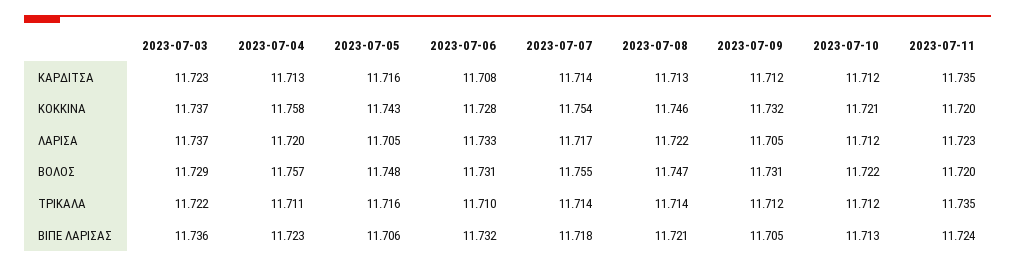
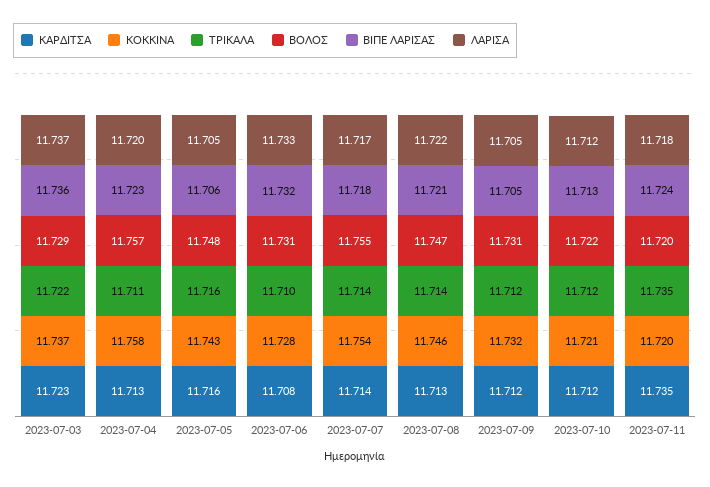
  {
    "ΚΑΡΔΙΤΣΑ": {
      "2023-07-03": 11.723,
      "2023-07-04": 11.713,
      "2023-07-05": 11.716,
      "2023-07-06": 11.708,
      "2023-07-07": 11.714,
      "2023-07-08": 11.713,
      "2023-07-09": 11.712,
      "2023-07-10": 11.712,
      "2023-07-11": 11.735
    },
    "ΚΟΚΚΙΝΑ": {
      "2023-07-03": 11.737,
      "2023-07-04": 11.758,
      "2023-07-05": 11.743,
      "2023-07-06": 11.728,
      "2023-07-07": 11.754,
      "2023-07-08": 11.746,
      "2023-07-09": 11.732,
      "2023-07-10": 11.721,
      "2023-07-11": 11.72
    },
    "ΛΑΡΙΣΑ": {
      "2023-07-03": 11.737,
      "2023-07-04": 11.72,
      "2023-07-05": 11.705,
      "2023-07-06": 11.733,
      "2023-07-07": 11.717,
      "2023-07-08": 11.722,
      "2023-07-09": 11.705,
      "2023-07-10": 11.712,
-     "2023-07-11": 11.723
+     "2023-07-11": 11.718
    },
    "ΒΟΛΟΣ": {
      "2023-07-03": 11.729,
      "2023-07-04": 11.757,
      "2023-07-05": 11.748,
      "2023-07-06": 11.731,
      "2023-07-07": 11.755,
      "2023-07-08": 11.747,
      "2023-07-09": 11.731,
      "2023-07-10": 11.722,
      "2023-07-11": 11.72
    },
    "ΤΡΙΚΑΛΑ": {
      "2023-07-03": 11.722,
      "2023-07-04": 11.711,
      "2023-07-05": 11.716,
      "2023-07-06": 11.71,
      "2023-07-07": 11.714,
      "2023-07-08": 11.714,
      "2023-07-09": 11.712,
      "2023-07-10": 11.712,
      "2023-07-11": 11.735
    },
    "ΒΙΠΕ ΛΑΡΙΣΑΣ": {
      "2023-07-03": 11.736,
      "2023-07-04": 11.723,
      "2023-07-05": 11.706,
      "2023-07-06": 11.732,
      "2023-07-07": 11.718,
      "2023-07-08": 11.721,
      "2023-07-09": 11.705,
      "2023-07-10": 11.713,
      "2023-07-11": 11.724
    }
  }

